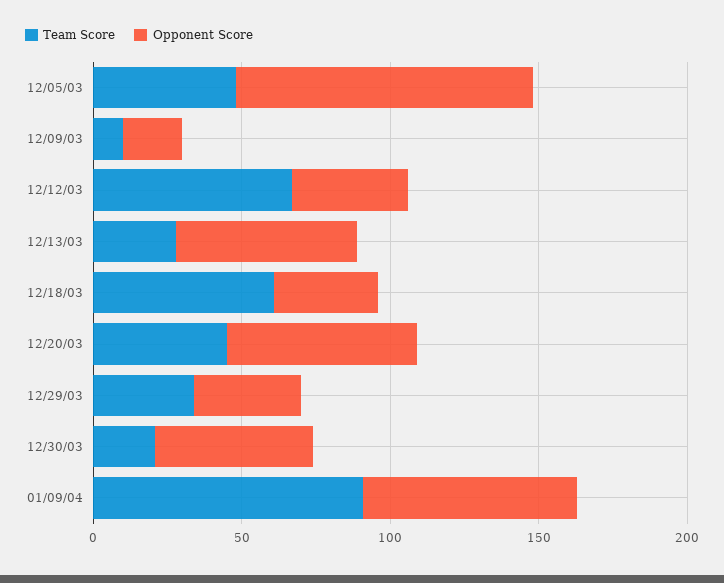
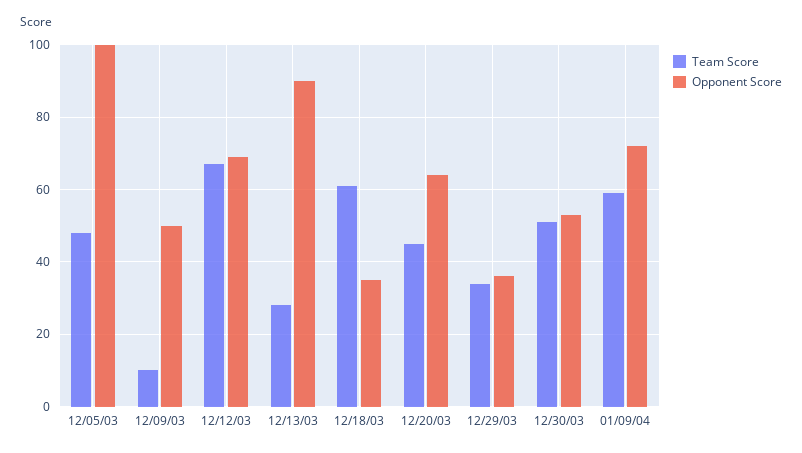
  {
    "Team Score": {
      "12/05/03": 50,
      "12/09/03": 10,
      "12/12/03": 65,
      "12/13/03": 30,
      "12/18/03": 60,
      "12/20/03": 45,
      "12/29/03": 35,
-     "12/30/03": 20,
+     "12/30/03": 50,
-     "01/09/04": 90
+     "01/09/04": 60
    },
    "Opponent Score": {
      "12/05/03": 100,
-     "12/09/03": 20,
+     "12/09/03": 50,
-     "12/12/03": 40,
+     "12/12/03": 70,
-     "12/13/03": 60,
+     "12/13/03": 90,
      "12/18/03": 35,
      "12/20/03": 65,
      "12/29/03": 35,
      "12/30/03": 55,
      "01/09/04": 70
    }
  }

